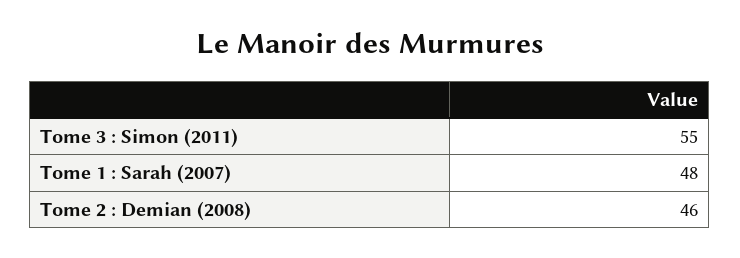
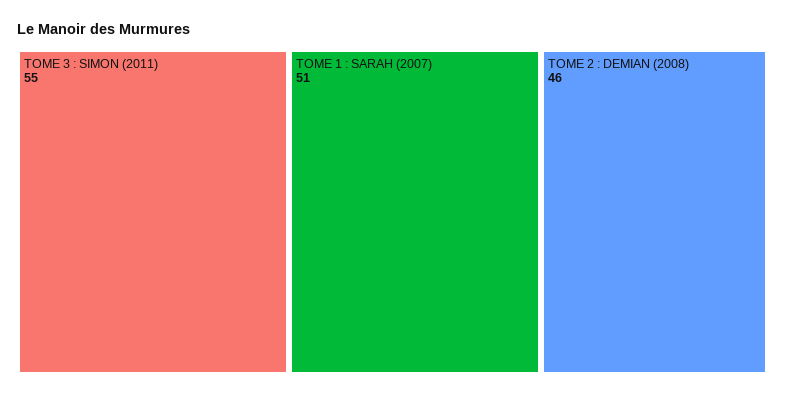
  {
    "Tome 3 : Simon (2011)": 55,
-   "Tome 1 : Sarah (2007)": 48,
+   "Tome 1 : Sarah (2007)": 51,
    "Tome 2 : Demian (2008)": 46
  }

